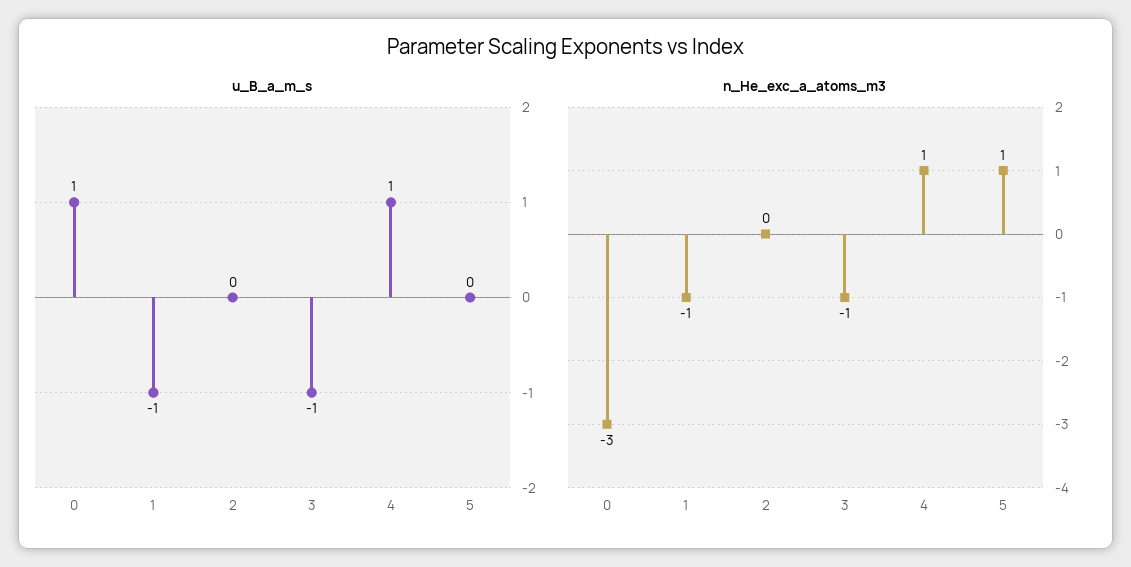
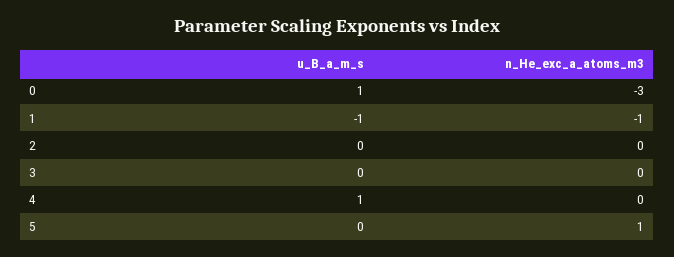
  {
    "u_B_a_m_s": {
      "0": 1,
      "1": -1,
      "2": 0,
-     "3": -1,
+     "3": 0,
      "4": 1,
      "5": 0
    },
    "n_He_exc_a_atoms_m3": {
      "0": -3,
      "1": -1,
      "2": 0,
-     "3": -1,
+     "3": 0,
-     "4": 1,
+     "4": 0,
      "5": 1
    }
  }

